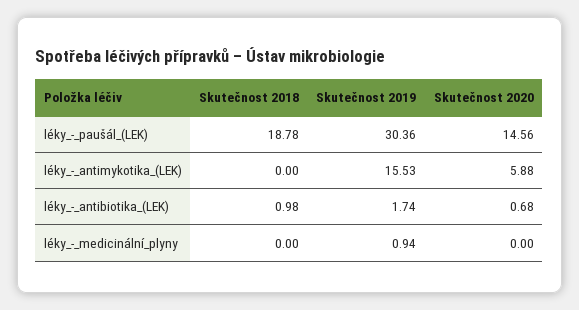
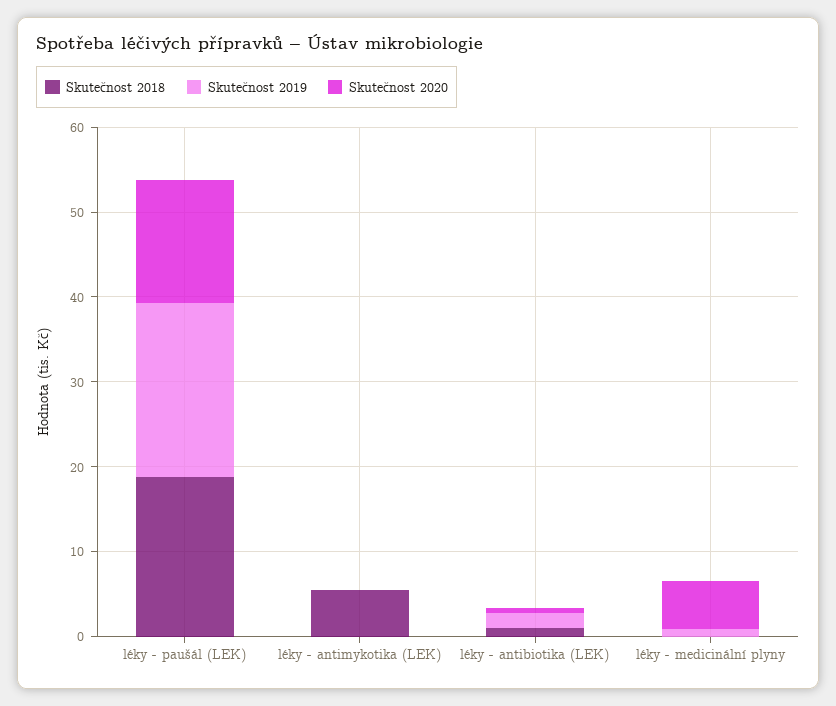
  {
    "Skutečnost 2018": {
      "léky_-_paušál_(LEK)": 18.78,
-     "léky_-_antimykotika_(LEK)": 0,
+     "léky_-_antimykotika_(LEK)": 6,
      "léky_-_antibiotika_(LEK)": 0.98,
      "léky_-_medicinální_plyny": 0
    },
    "Skutečnost 2019": {
-     "léky_-_paušál_(LEK)": 30.36,
+     "léky_-_paušál_(LEK)": 20,
-     "léky_-_antimykotika_(LEK)": 15.53,
+     "léky_-_antimykotika_(LEK)": 0,
      "léky_-_antibiotika_(LEK)": 1.74,
      "léky_-_medicinální_plyny": 0.94
    },
    "Skutečnost 2020": {
      "léky_-_paušál_(LEK)": 14.56,
-     "léky_-_antimykotika_(LEK)": 5.88,
+     "léky_-_antimykotika_(LEK)": 0,
      "léky_-_antibiotika_(LEK)": 0.68,
-     "léky_-_medicinální_plyny": 0
+     "léky_-_medicinální_plyny": 6
    }
  }

